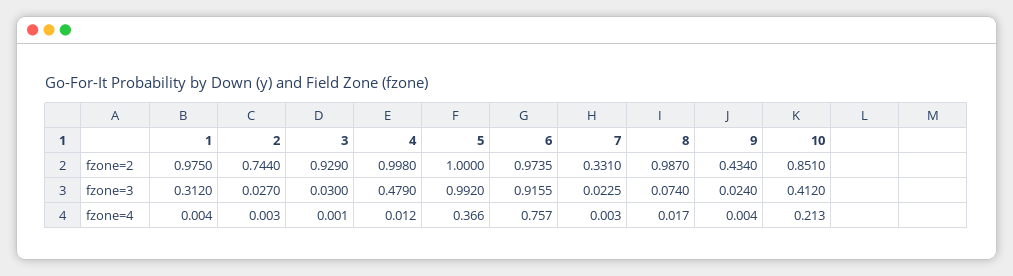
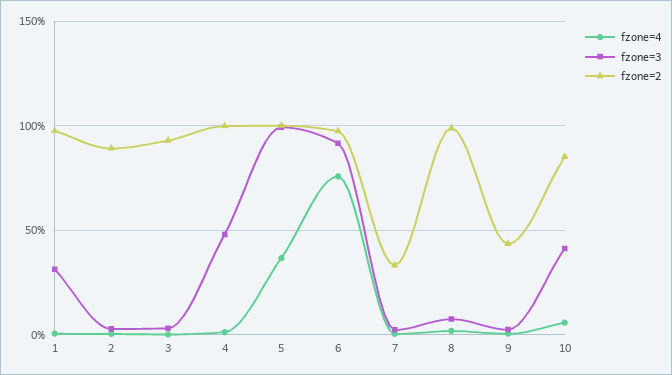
  {
    "fzone=2": {
      "1": 0.975,
-     "2": 0.744,
+     "2": 0.9,
      "3": 0.929,
      "4": 0.998,
      "5": 1,
      "6": 0.9735,
      "7": 0.331,
      "8": 0.987,
      "9": 0.434,
      "10": 0.851
    },
    "fzone=3": {
      "1": 0.312,
      "2": 0.027,
      "3": 0.03,
      "4": 0.479,
      "5": 0.992,
      "6": 0.9155,
      "7": 0.0225,
      "8": 0.074,
      "9": 0.024,
      "10": 0.412
    },
    "fzone=4": {
      "1": 0.004,
      "2": 0.003,
      "3": 0.001,
      "4": 0.012,
      "5": 0.366,
      "6": 0.757,
      "7": 0.003,
      "8": 0.017,
      "9": 0.004,
-     "10": 0.213
+     "10": 0.05
    }
  }

